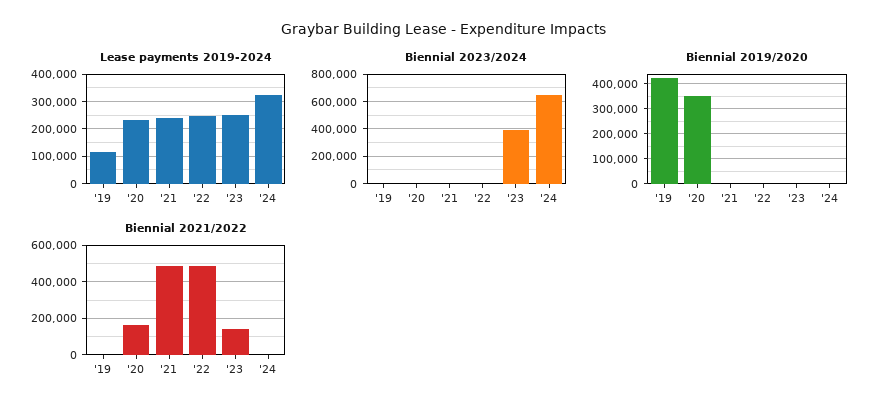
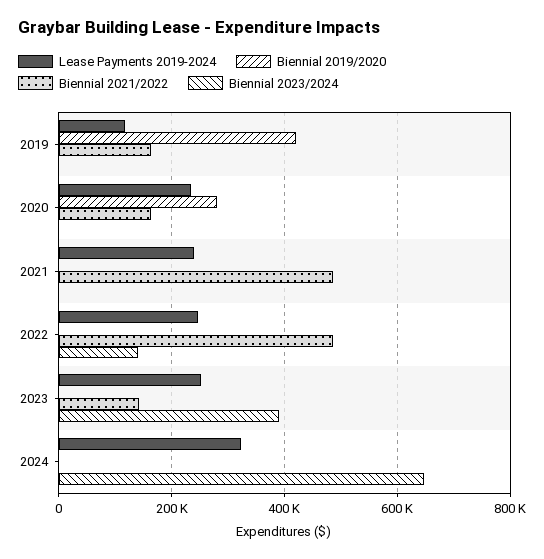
  {
    "Lease payments 2019-2024": {
      "'19": 120000,
      "'20": 240000,
      "'21": 240000,
      "'22": 240000,
      "'23": 260000,
      "'24": 320000
    },
    "Biennial 2023/2024": {
      "'19": 0,
      "'20": 0,
      "'21": 0,
-     "'22": 0,
+     "'22": 140000,
      "'23": 400000,
      "'24": 640000
    },
    "Biennial 2019/2020": {
      "'19": 420000,
-     "'20": 350000,
+     "'20": 280000,
      "'21": 0,
      "'22": 0,
      "'23": 0,
      "'24": 0
    },
    "Biennial 2021/2022": {
-     "'19": 0,
+     "'19": 160000,
      "'20": 160000,
      "'21": 480000,
      "'22": 480000,
      "'23": 140000,
      "'24": 0
    }
  }

